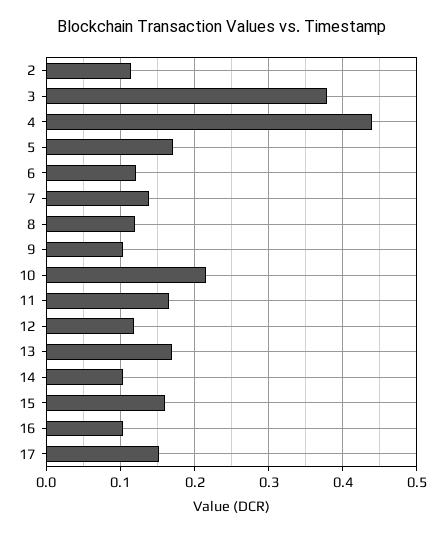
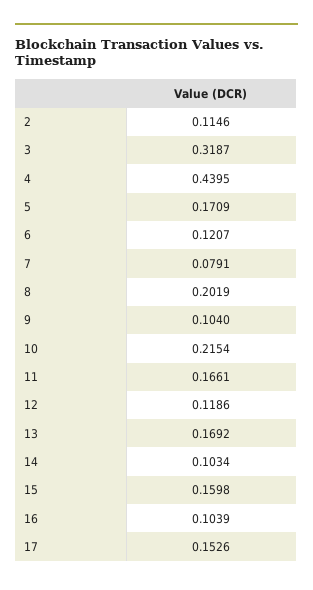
  {
    "2": 0.1146,
-   "3": 0.38,
+   "3": 0.3187,
    "4": 0.4395,
    "5": 0.1709,
    "6": 0.1207,
-   "7": 0.14,
+   "7": 0.0791,
-   "8": 0.12,
+   "8": 0.2019,
    "9": 0.104,
    "10": 0.2154,
    "11": 0.1661,
    "12": 0.1186,
    "13": 0.1692,
    "14": 0.1034,
    "15": 0.1598,
    "16": 0.1039,
    "17": 0.1526
  }

